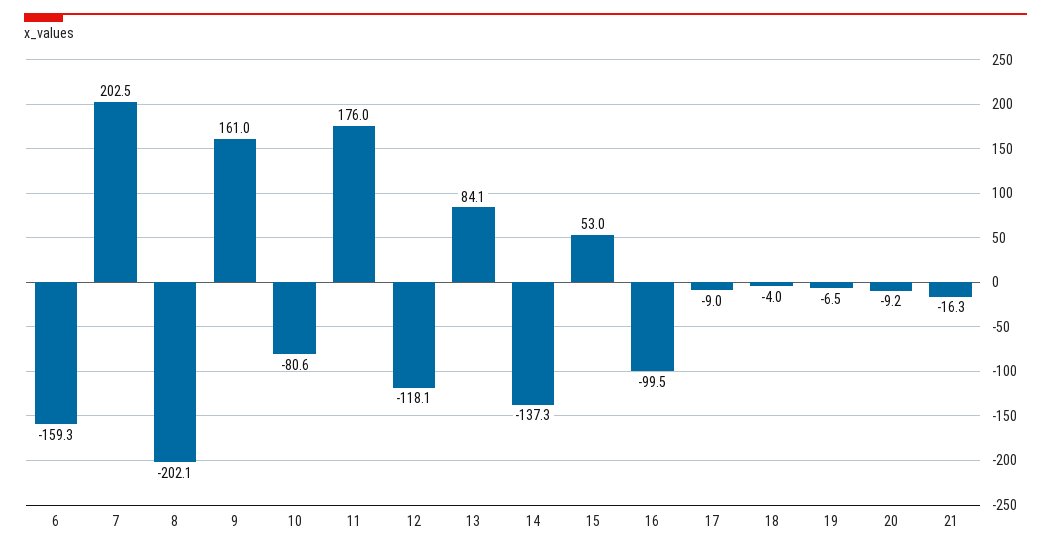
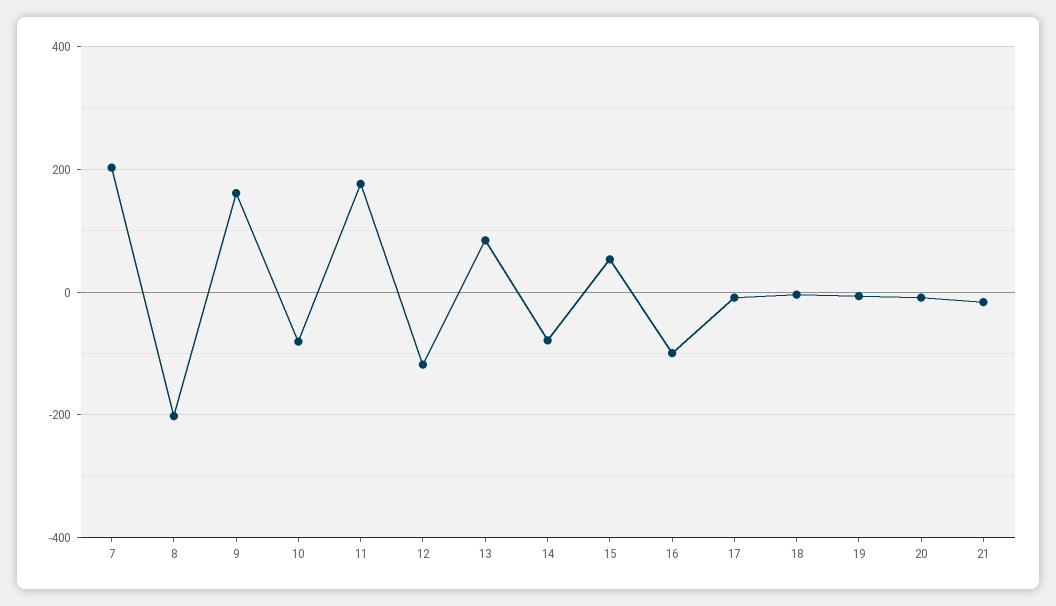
  {
-   "6": -159.3,
    "7": 202.5,
    "8": -202.1,
    "9": 161,
    "10": -80.6,
    "11": 176,
    "12": -118.1,
    "13": 84.1,
-   "14": -137.3,
+   "14": -80,
    "15": 53,
    "16": -99.5,
    "17": -9,
    "18": -4,
    "19": -6.5,
    "20": -9.2,
    "21": -16.3
  }

